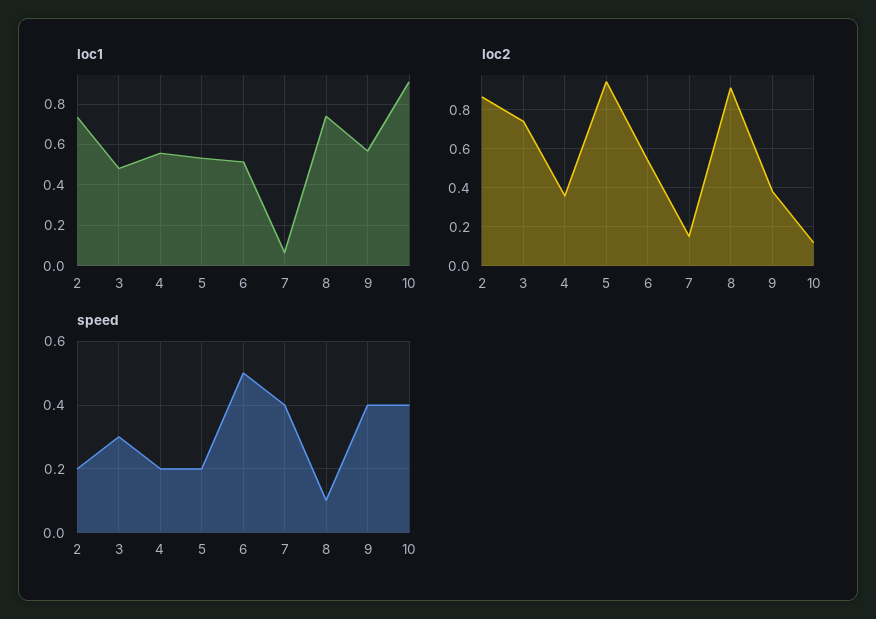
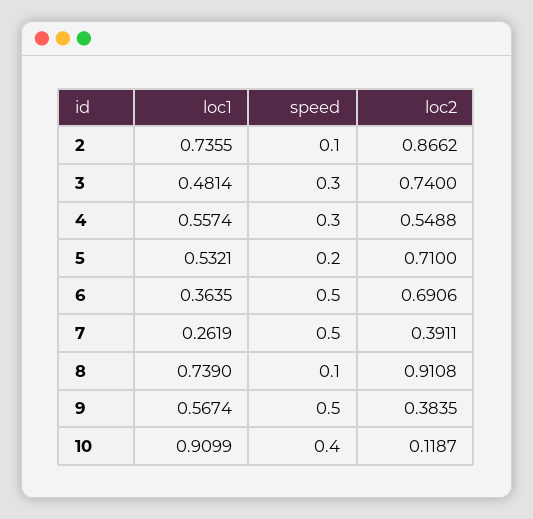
  {
    "loc1": {
      "2": 0.7355,
      "3": 0.4814,
      "4": 0.5574,
      "5": 0.5321,
-     "6": 0.5,
+     "6": 0.3635,
-     "7": 0.05,
+     "7": 0.2619,
      "8": 0.739,
      "9": 0.5674,
      "10": 0.9099
    },
    "loc2": {
      "2": 0.8662,
      "3": 0.74,
-     "4": 0.35,
+     "4": 0.5488,
-     "5": 0.95,
+     "5": 0.71,
-     "6": 0.55,
+     "6": 0.6906,
-     "7": 0.15,
+     "7": 0.3911,
      "8": 0.9108,
      "9": 0.3835,
      "10": 0.1187
    },
    "speed": {
-     "2": 0.2,
+     "2": 0.1,
      "3": 0.3,
-     "4": 0.2,
+     "4": 0.3,
      "5": 0.2,
      "6": 0.5,
-     "7": 0.4,
+     "7": 0.5,
      "8": 0.1,
-     "9": 0.4,
+     "9": 0.5,
      "10": 0.4
    }
  }

